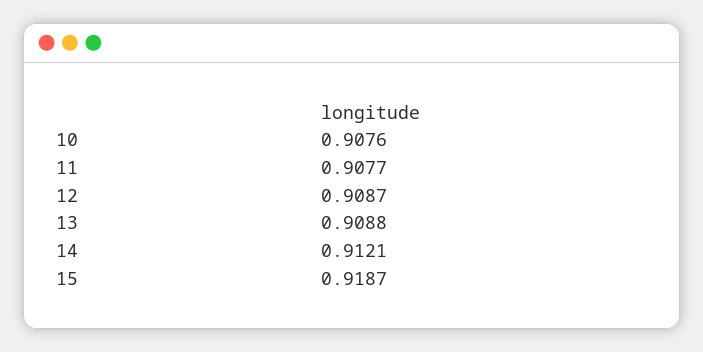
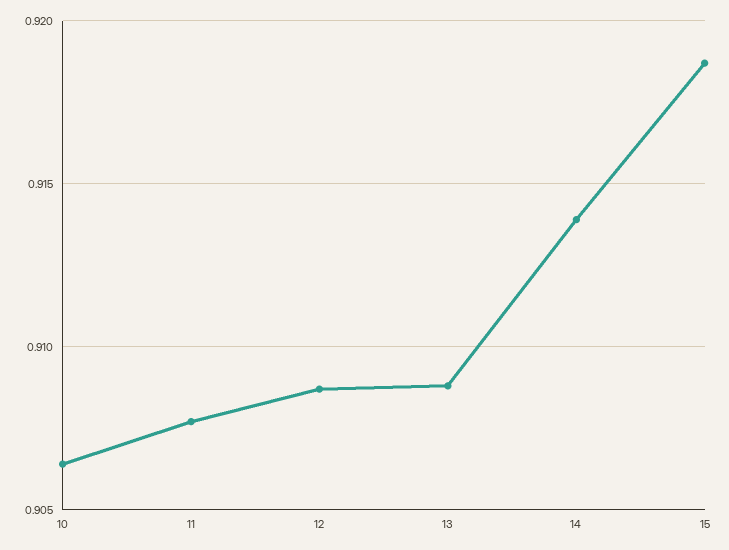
  {
-   "10": 0.9076,
+   "10": 0.9065,
    "11": 0.9077,
    "12": 0.9087,
    "13": 0.9088,
-   "14": 0.9121,
+   "14": 0.914,
    "15": 0.9187
  }

